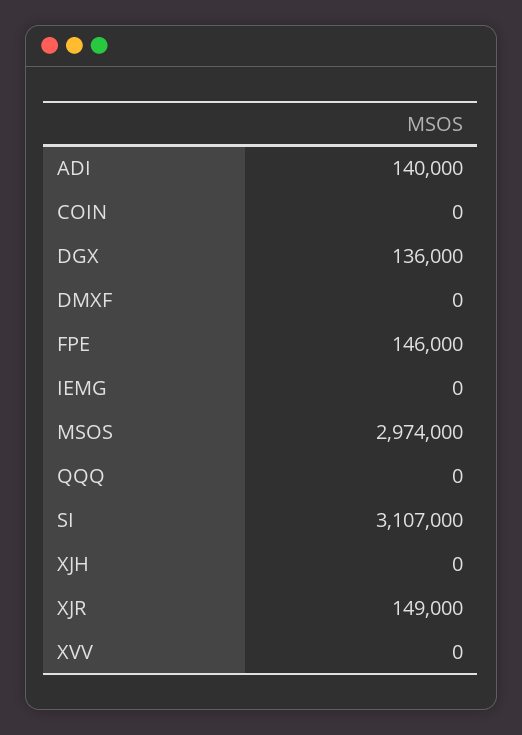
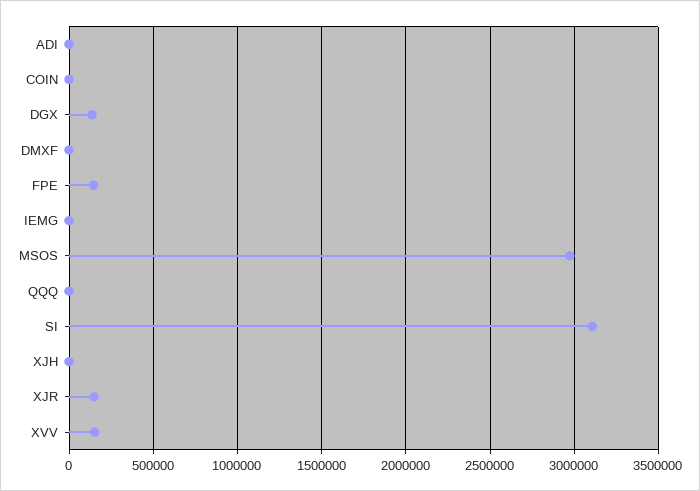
  {
-   "ADI": 140000,
+   "ADI": 0,
    "COIN": 0,
    "DGX": 136000,
    "DMXF": 0,
    "FPE": 146000,
    "IEMG": 0,
    "MSOS": 2974000,
    "QQQ": 0,
    "SI": 3107000,
    "XJH": 0,
    "XJR": 149000,
-   "XVV": 0
+   "XVV": 150000
  }

